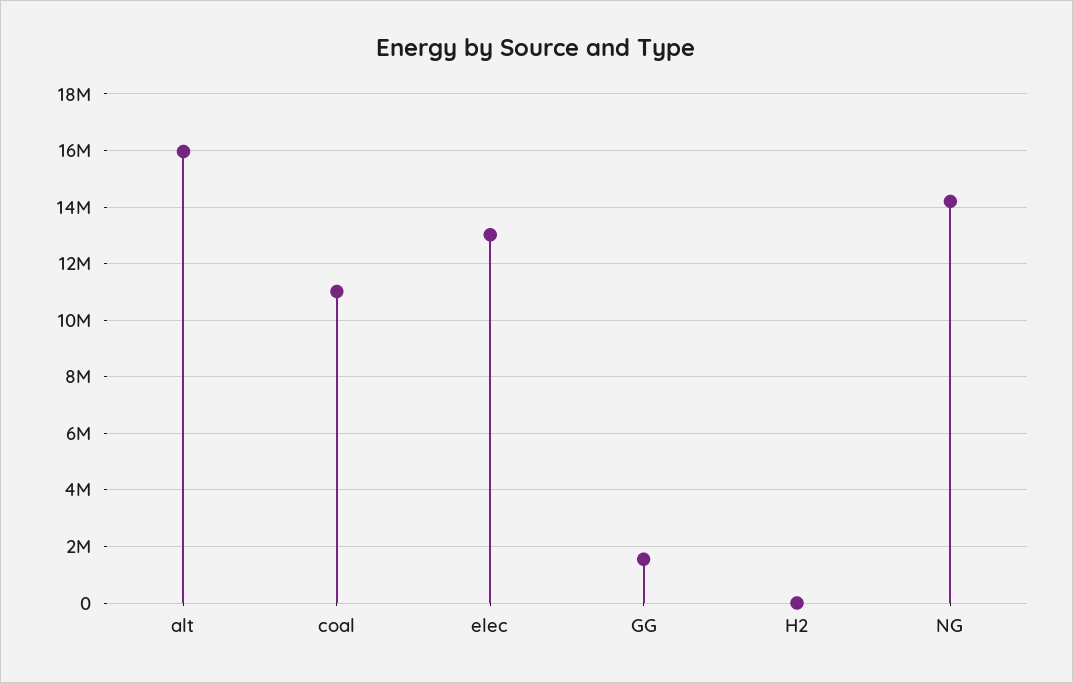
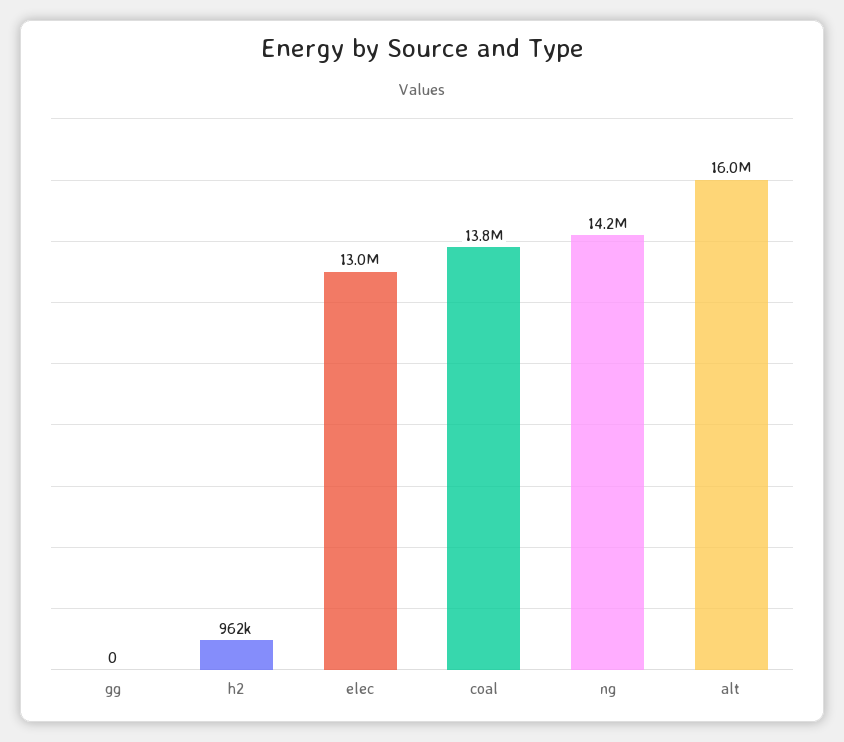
  {
    "alt": 16000000,
-   "coal": 11000000,
+   "coal": 13800000,
    "elec": 13000000,
-   "GG": 1500000,
+   "GG": 0,
-   "H2": 0,
+   "H2": 962000,
    "NG": 14200000
  }

